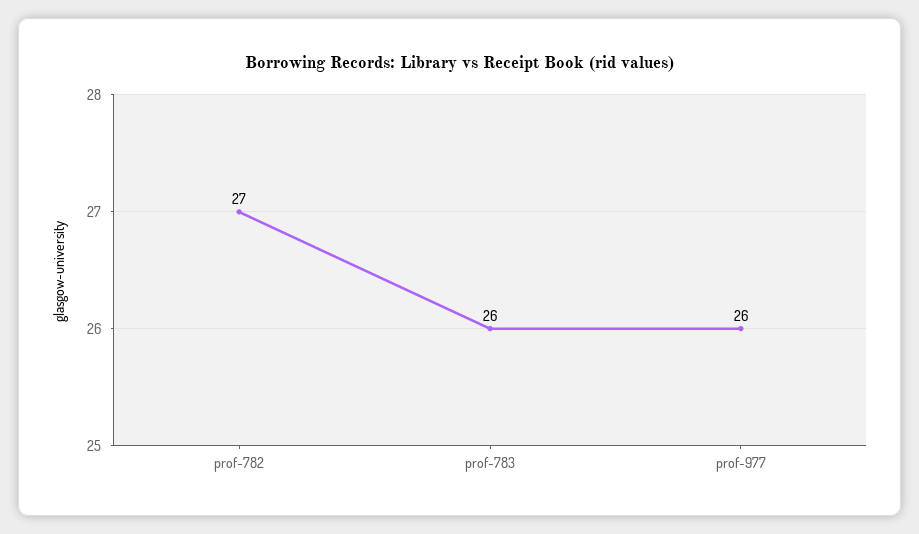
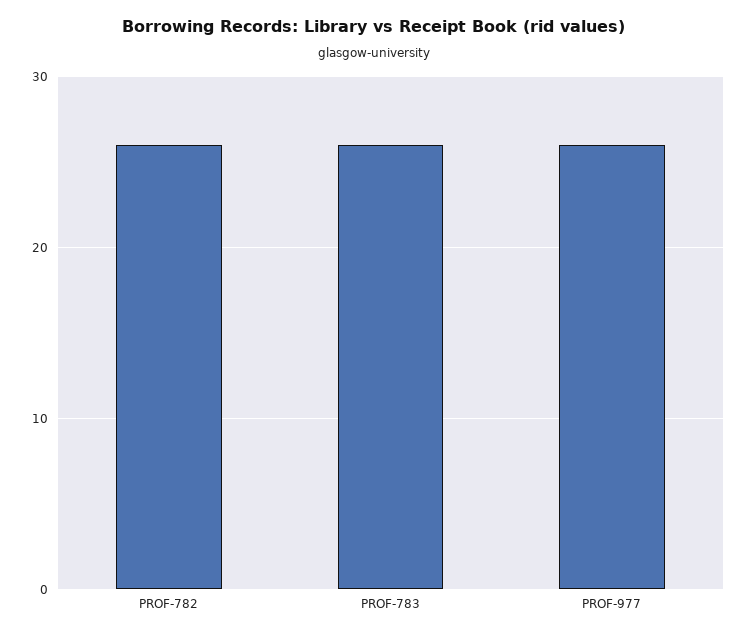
  {
-   "prof-782": 27,
+   "prof-782": 26,
    "prof-783": 26,
    "prof-977": 26
  }

